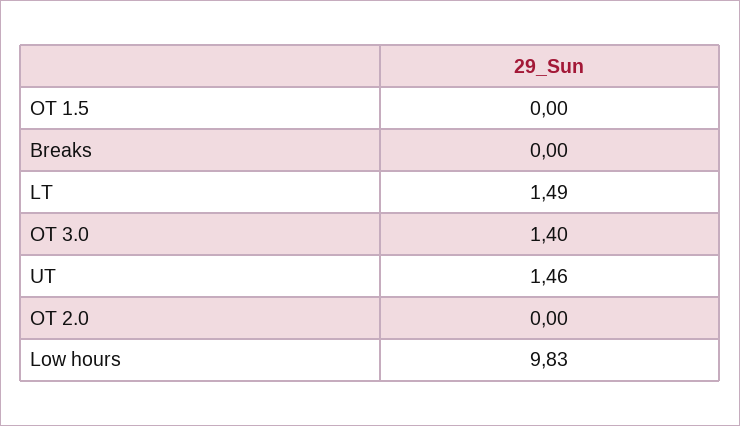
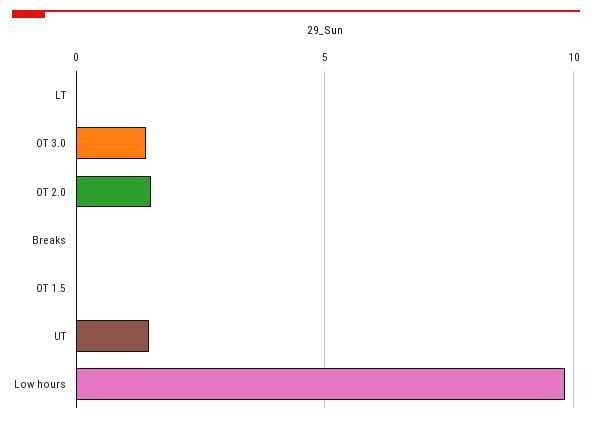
  {
    "OT 1.5": 0,
    "Breaks": 0,
-   "LT": 1.49,
+   "LT": 0,
    "OT 3.0": 1.4,
    "UT": 1.46,
-   "OT 2.0": 0,
+   "OT 2.0": 1.5,
    "Low hours": 9.83
  }

